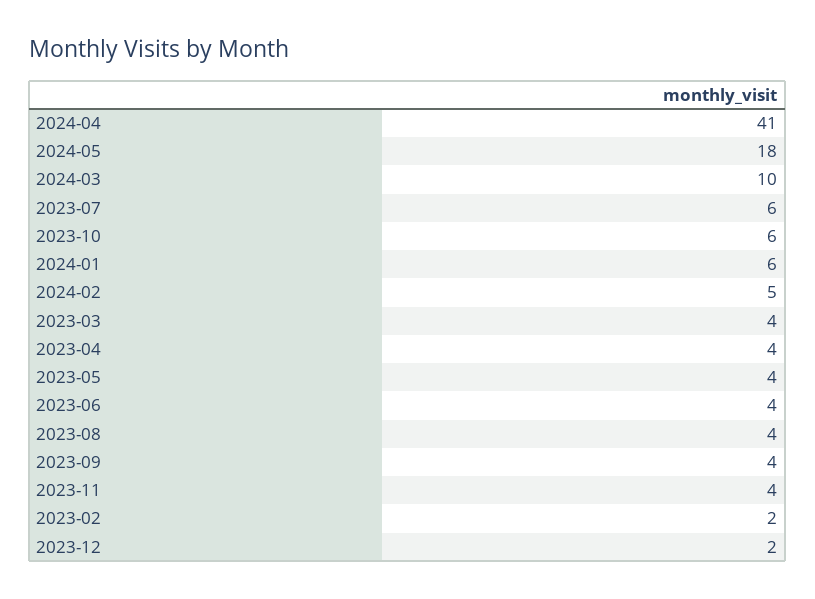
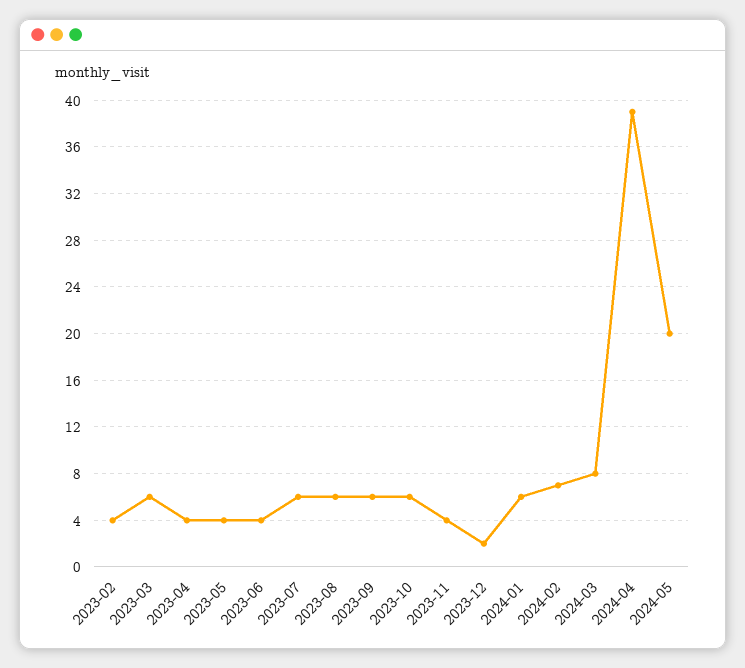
  {
-   "2024-04": 41,
+   "2024-04": 39,
-   "2024-05": 18,
+   "2024-05": 20,
-   "2024-03": 10,
+   "2024-03": 8,
    "2023-07": 6,
    "2023-10": 6,
    "2024-01": 6,
-   "2024-02": 5,
+   "2024-02": 7,
-   "2023-03": 4,
+   "2023-03": 6,
    "2023-04": 4,
    "2023-05": 4,
    "2023-06": 4,
-   "2023-08": 4,
+   "2023-08": 6,
-   "2023-09": 4,
+   "2023-09": 6,
    "2023-11": 4,
-   "2023-02": 2,
+   "2023-02": 4,
    "2023-12": 2
  }

